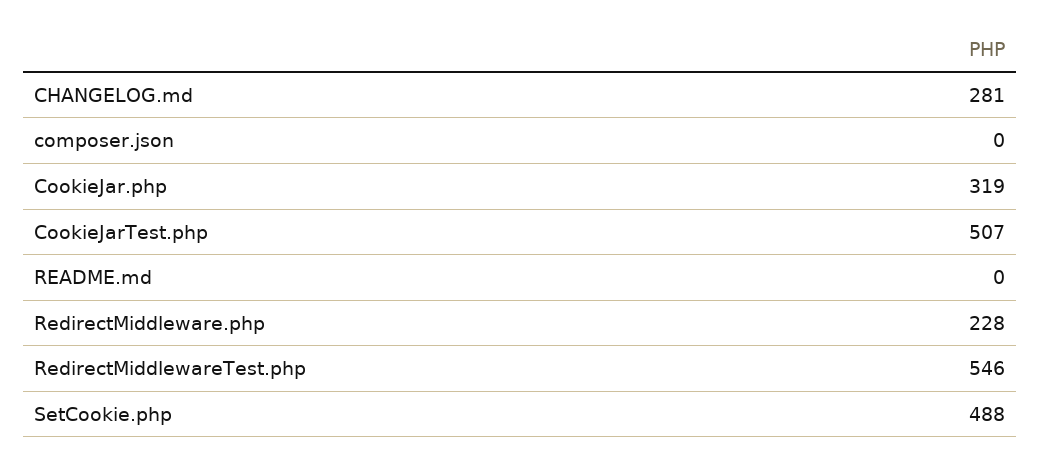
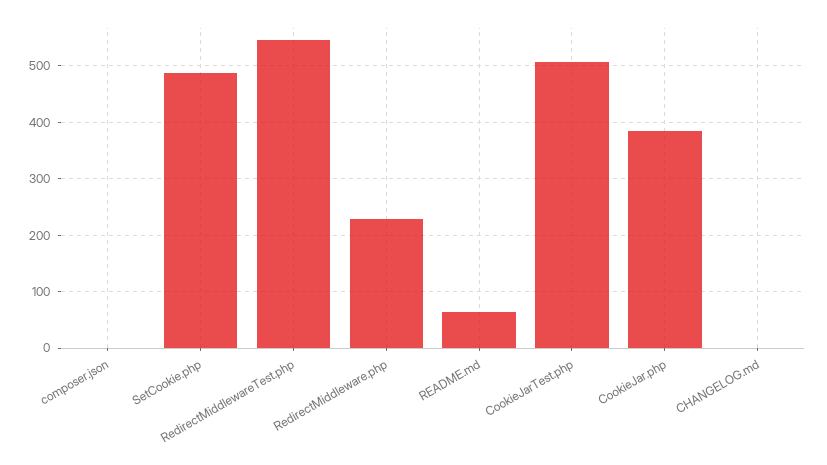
  {
-   "CHANGELOG.md": 281,
+   "CHANGELOG.md": 0,
    "composer.json": 0,
-   "CookieJar.php": 319,
+   "CookieJar.php": 380,
    "CookieJarTest.php": 507,
-   "README.md": 0,
+   "README.md": 60,
    "RedirectMiddleware.php": 228,
    "RedirectMiddlewareTest.php": 546,
    "SetCookie.php": 488
  }

